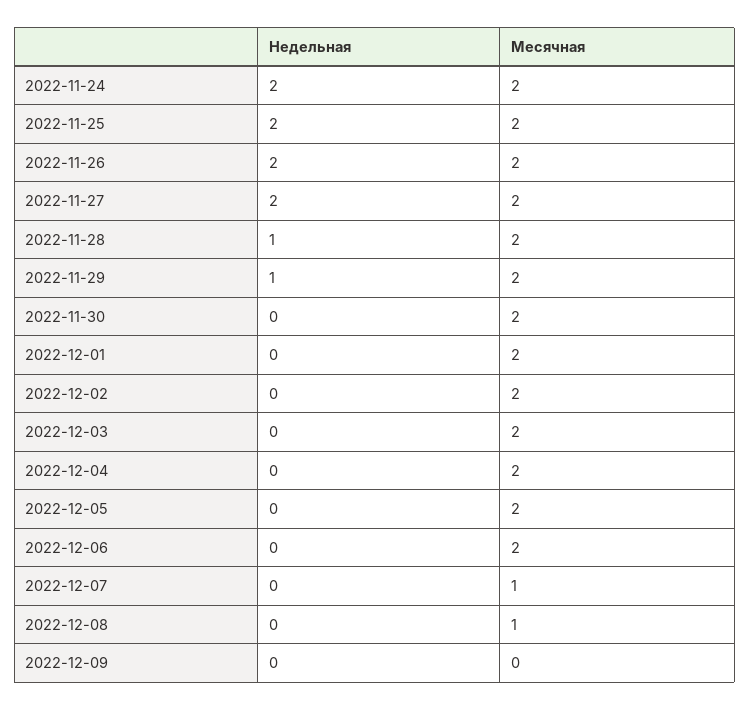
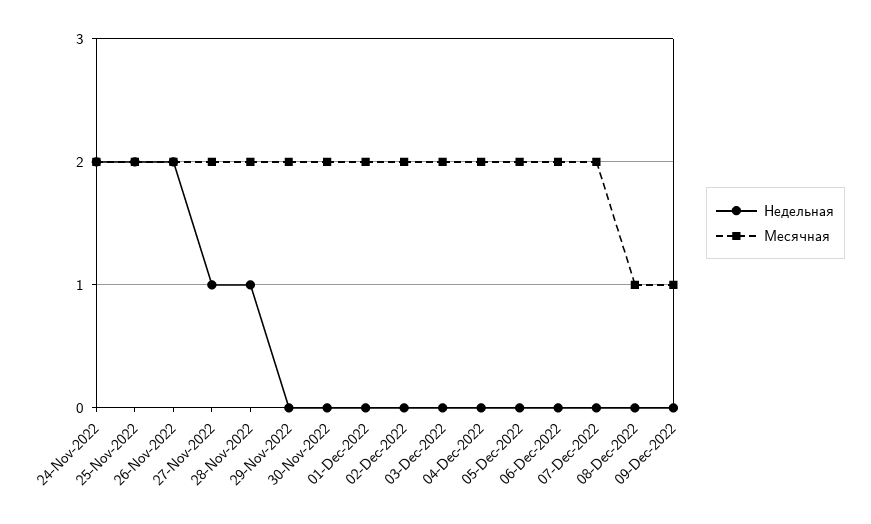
  {
    "Недельная": {
      "2022-11-24": 2,
      "2022-11-25": 2,
      "2022-11-26": 2,
-     "2022-11-27": 2,
+     "2022-11-27": 1,
      "2022-11-28": 1,
-     "2022-11-29": 1,
+     "2022-11-29": 0,
      "2022-11-30": 0,
      "2022-12-01": 0,
      "2022-12-02": 0,
      "2022-12-03": 0,
      "2022-12-04": 0,
      "2022-12-05": 0,
      "2022-12-06": 0,
      "2022-12-07": 0,
      "2022-12-08": 0,
      "2022-12-09": 0
    },
    "Месячная": {
      "2022-11-24": 2,
      "2022-11-25": 2,
      "2022-11-26": 2,
      "2022-11-27": 2,
      "2022-11-28": 2,
      "2022-11-29": 2,
      "2022-11-30": 2,
      "2022-12-01": 2,
      "2022-12-02": 2,
      "2022-12-03": 2,
      "2022-12-04": 2,
      "2022-12-05": 2,
      "2022-12-06": 2,
-     "2022-12-07": 1,
+     "2022-12-07": 2,
      "2022-12-08": 1,
-     "2022-12-09": 0
+     "2022-12-09": 1
    }
  }

